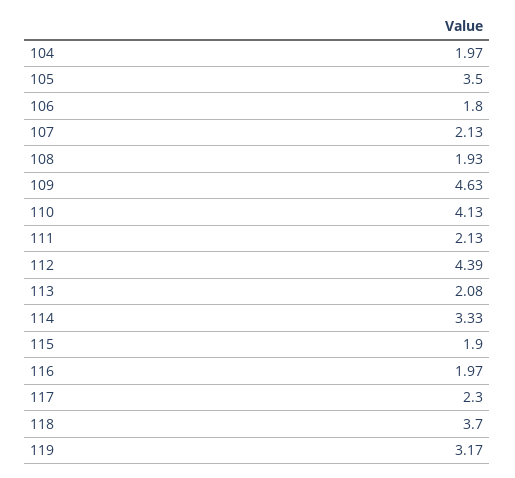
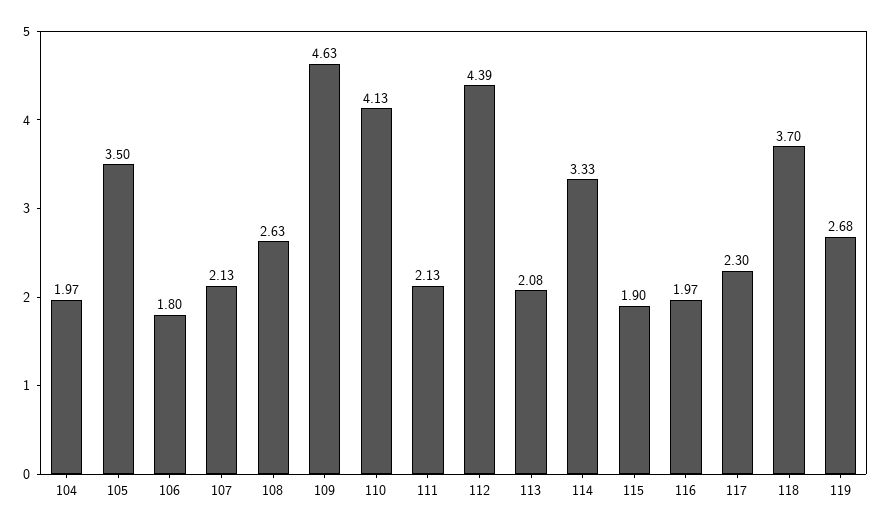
  {
    "104": 1.97,
    "105": 3.5,
    "106": 1.8,
    "107": 2.13,
-   "108": 1.93,
+   "108": 2.63,
    "109": 4.63,
    "110": 4.13,
    "111": 2.13,
    "112": 4.39,
    "113": 2.08,
    "114": 3.33,
    "115": 1.9,
    "116": 1.97,
    "117": 2.3,
    "118": 3.7,
-   "119": 3.17
+   "119": 2.68
  }

